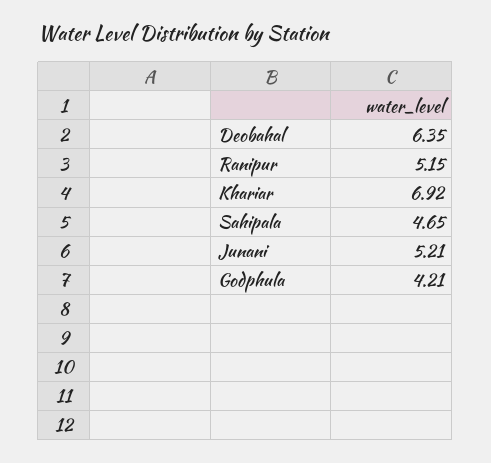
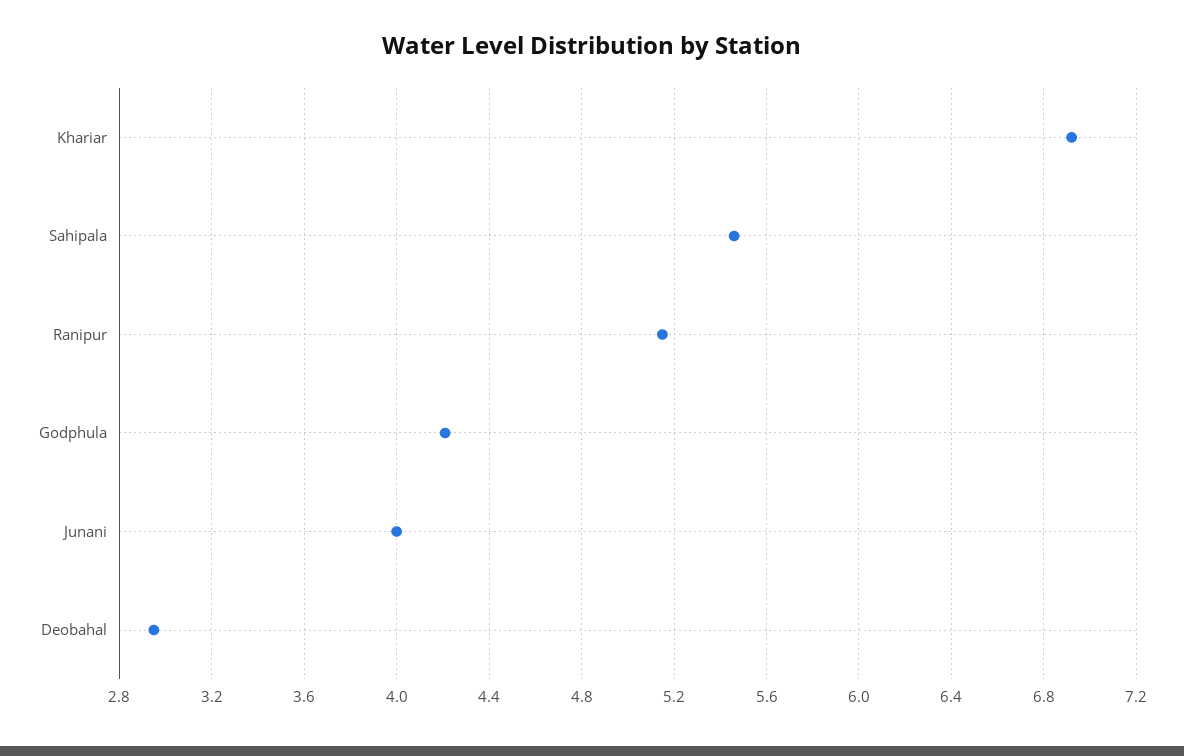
  {
-   "Deobahal": 6.35,
+   "Deobahal": 2.95,
    "Ranipur": 5.15,
    "Khariar": 6.92,
-   "Sahipala": 4.65,
+   "Sahipala": 5.45,
-   "Junani": 5.21,
+   "Junani": 4,
    "Godphula": 4.21
  }

